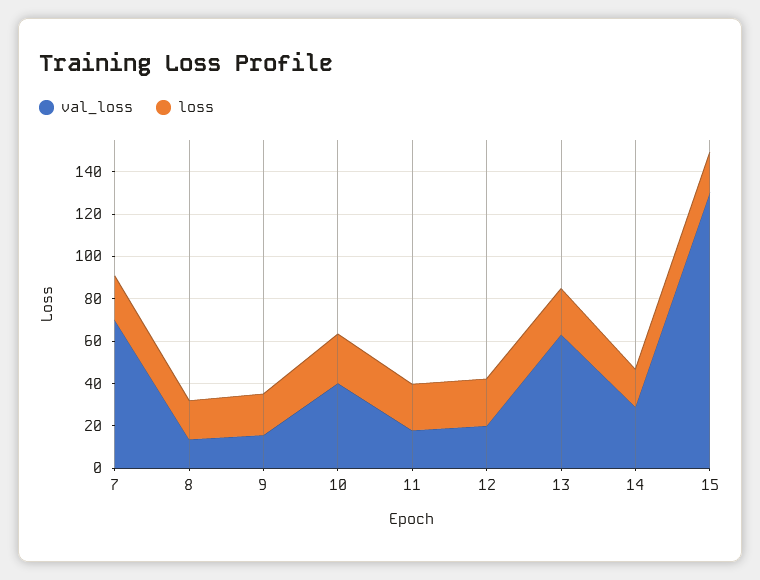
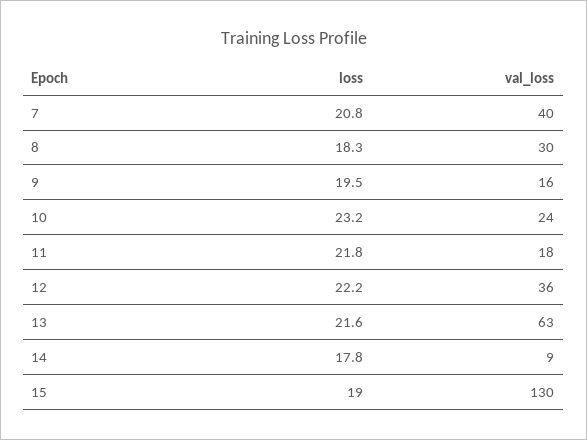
  {
    "val_loss": {
-     "7": 70,
+     "7": 40,
-     "8": 15,
+     "8": 30,
      "9": 16,
-     "10": 40,
+     "10": 24,
      "11": 18,
-     "12": 20,
+     "12": 36,
      "13": 63,
-     "14": 30,
+     "14": 9,
      "15": 130
    },
    "loss": {
      "7": 20.8,
      "8": 18.3,
      "9": 19.5,
      "10": 23.2,
      "11": 21.8,
      "12": 22.2,
      "13": 21.6,
      "14": 17.8,
      "15": 19
    }
  }

